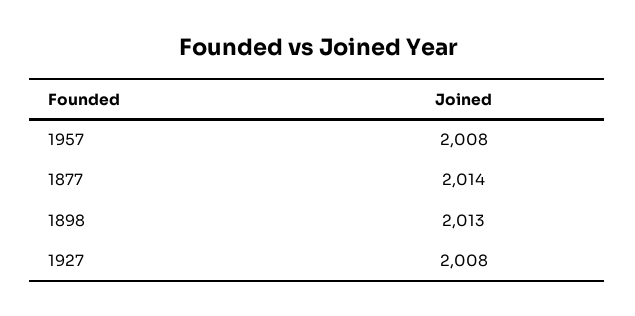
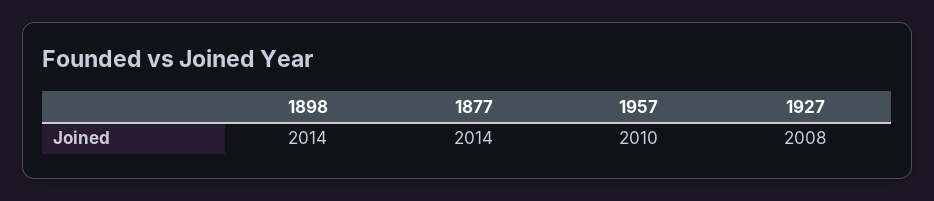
  {
-   "1957": 2008,
+   "1957": 2010,
    "1877": 2014,
-   "1898": 2013,
+   "1898": 2014,
    "1927": 2008
  }

